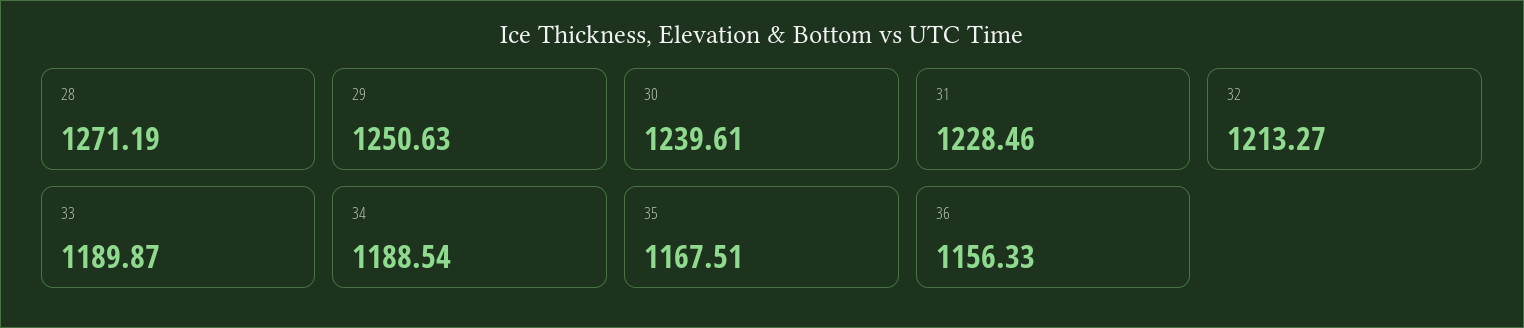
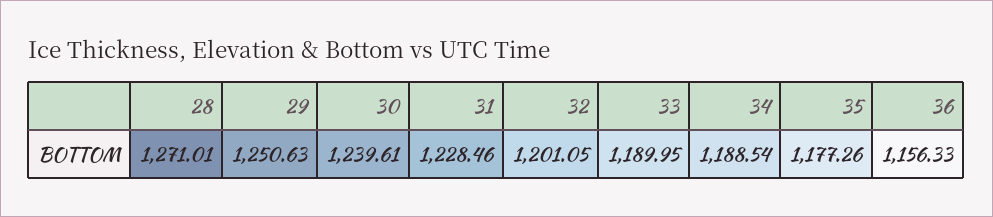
  {
-   "28": 1271.19,
+   "28": 1271.01,
    "29": 1250.63,
    "30": 1239.61,
    "31": 1228.46,
-   "32": 1213.27,
+   "32": 1201.05,
-   "33": 1189.87,
+   "33": 1189.95,
    "34": 1188.54,
-   "35": 1167.51,
+   "35": 1177.26,
    "36": 1156.33
  }

